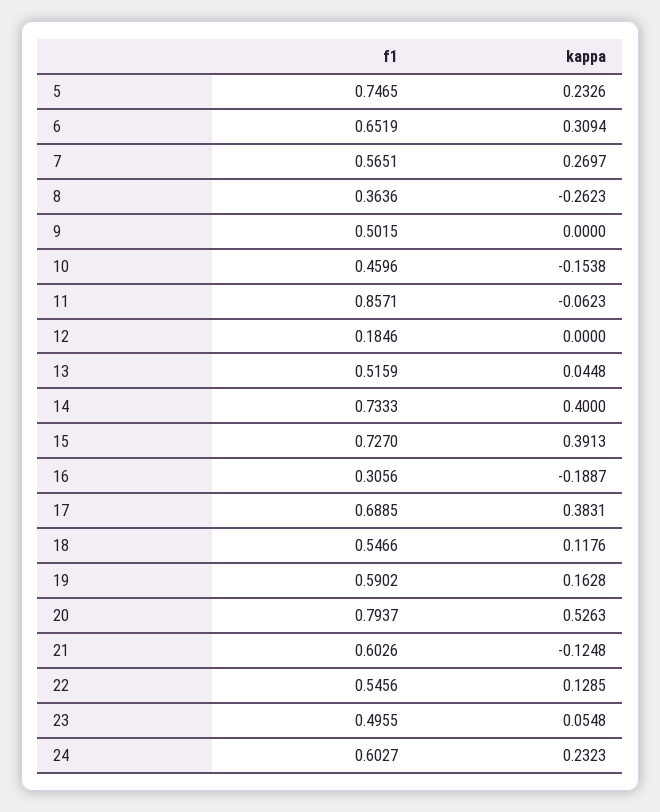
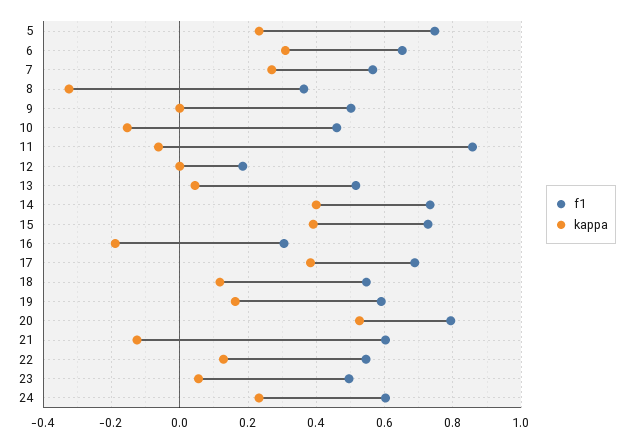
  {
    "f1": {
      "5": 0.7465,
      "6": 0.6519,
      "7": 0.5651,
      "8": 0.3636,
      "9": 0.5015,
      "10": 0.4596,
      "11": 0.8571,
      "12": 0.1846,
      "13": 0.5159,
      "14": 0.7333,
      "15": 0.727,
      "16": 0.3056,
      "17": 0.6885,
      "18": 0.5466,
      "19": 0.5902,
      "20": 0.7937,
      "21": 0.6026,
      "22": 0.5456,
      "23": 0.4955,
      "24": 0.6027
    },
    "kappa": {
      "5": 0.2326,
      "6": 0.3094,
      "7": 0.2697,
-     "8": -0.2623,
+     "8": -0.32,
      "9": 0,
      "10": -0.1538,
      "11": -0.0623,
      "12": 0,
      "13": 0.0448,
      "14": 0.4,
      "15": 0.3913,
      "16": -0.1887,
      "17": 0.3831,
      "18": 0.1176,
      "19": 0.1628,
      "20": 0.5263,
      "21": -0.1248,
      "22": 0.1285,
      "23": 0.0548,
      "24": 0.2323
    }
  }

